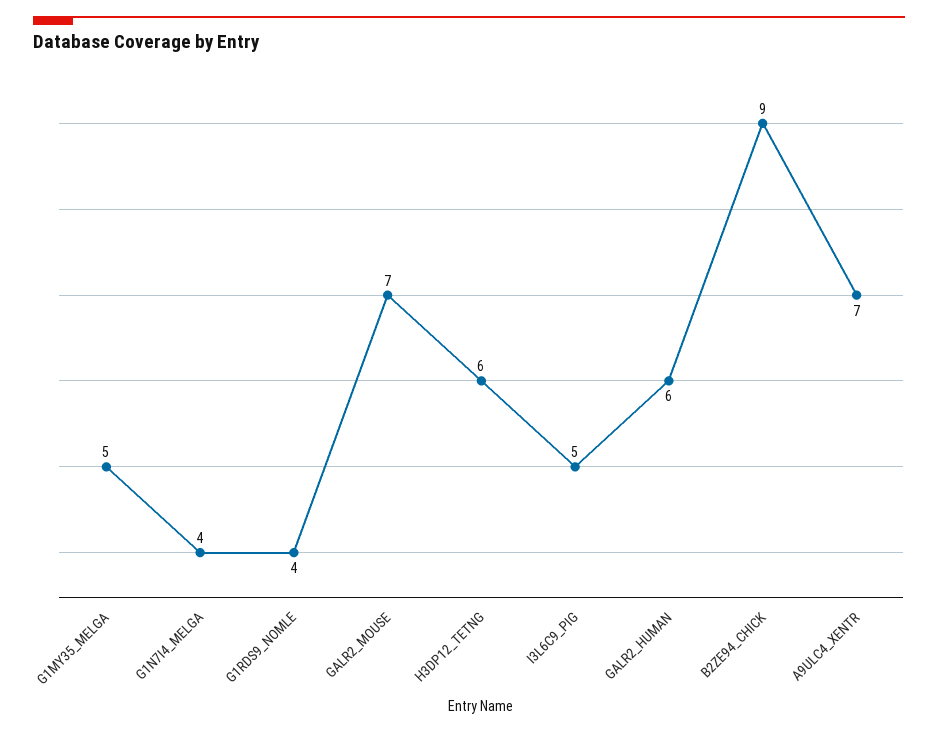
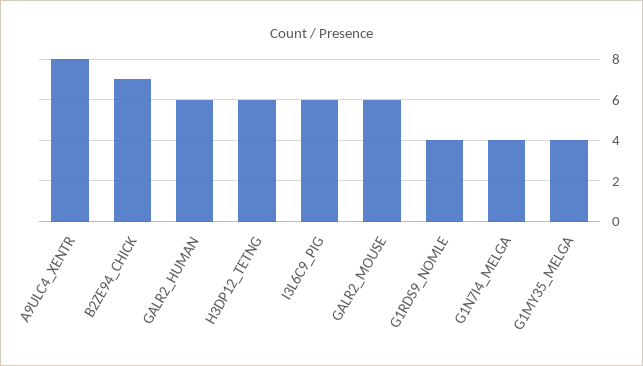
  {
-   "G1MY35_MELGA": 5,
+   "G1MY35_MELGA": 4,
    "G1N7I4_MELGA": 4,
    "G1RDS9_NOMLE": 4,
-   "GALR2_MOUSE": 7,
+   "GALR2_MOUSE": 6,
    "H3DP12_TETNG": 6,
-   "I3L6C9_PIG": 5,
+   "I3L6C9_PIG": 6,
    "GALR2_HUMAN": 6,
-   "B2ZE94_CHICK": 9,
+   "B2ZE94_CHICK": 7,
-   "A9ULC4_XENTR": 7
+   "A9ULC4_XENTR": 8
  }

